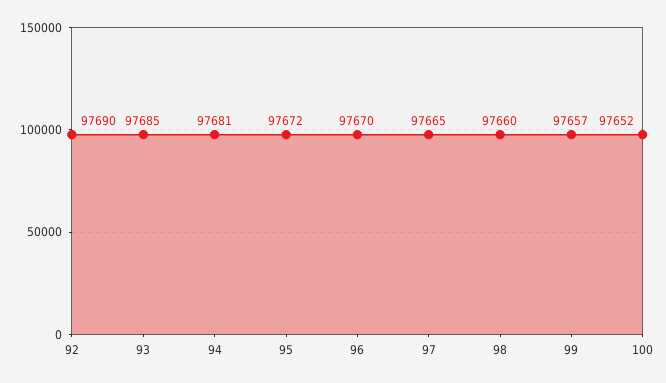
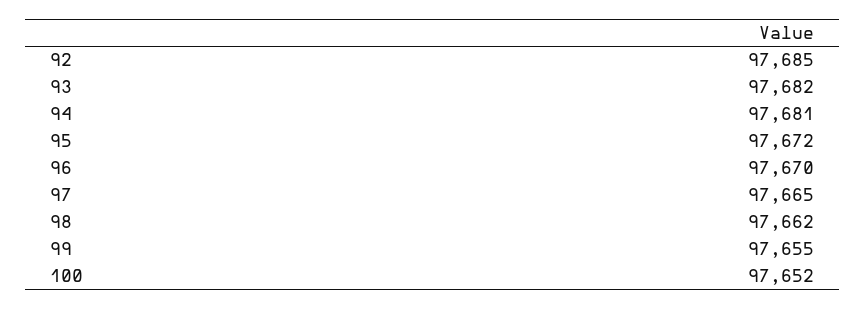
  {
-   "92": 97690,
+   "92": 97685,
-   "93": 97685,
+   "93": 97682,
    "94": 97681,
    "95": 97672,
    "96": 97670,
    "97": 97665,
-   "98": 97660,
+   "98": 97662,
-   "99": 97657,
+   "99": 97655,
    "100": 97652
  }

